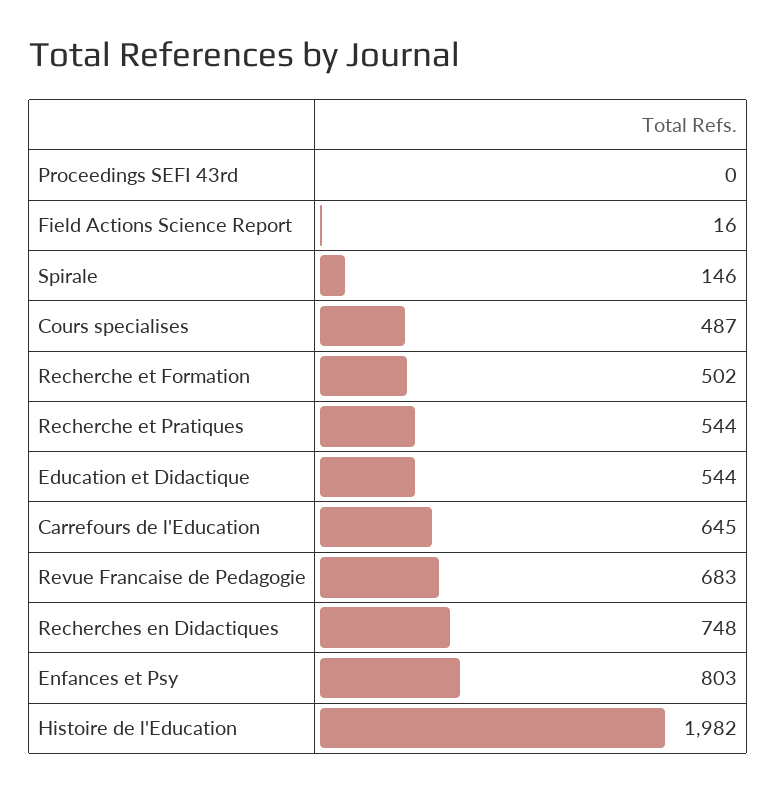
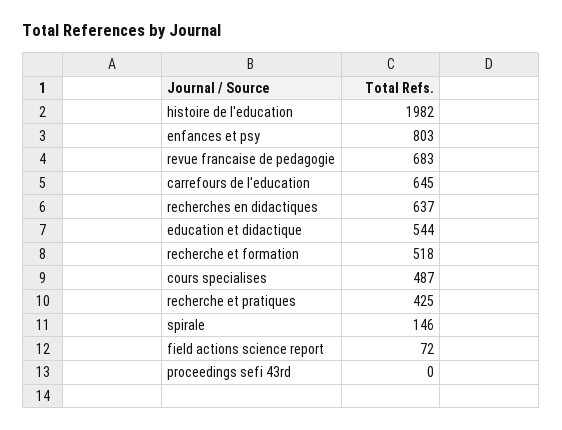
  {
    "Proceedings SEFI 43rd": 0,
-   "Field Actions Science Report": 16,
+   "Field Actions Science Report": 72,
    "Spirale": 146,
    "Cours specialises": 487,
-   "Recherche et Formation": 502,
+   "Recherche et Formation": 518,
-   "Recherche et Pratiques": 544,
+   "Recherche et Pratiques": 425,
    "Education et Didactique": 544,
    "Carrefours de l'Education": 645,
    "Revue Francaise de Pedagogie": 683,
-   "Recherches en Didactiques": 748,
+   "Recherches en Didactiques": 637,
    "Enfances et Psy": 803,
    "Histoire de l'Education": 1982
  }

